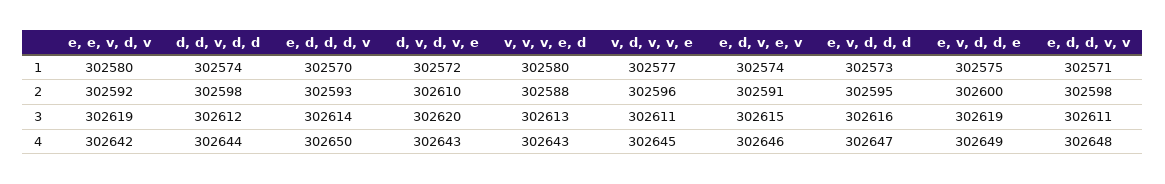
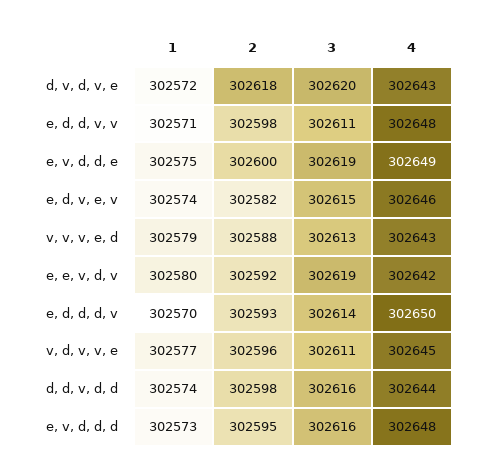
  {
    "e, e, v, d, v": {
      "1": 302580,
      "2": 302592,
      "3": 302619,
      "4": 302642
    },
    "d, d, v, d, d": {
      "1": 302574,
      "2": 302598,
-     "3": 302612,
+     "3": 302616,
      "4": 302644
    },
    "e, d, d, d, v": {
      "1": 302570,
      "2": 302593,
      "3": 302614,
      "4": 302650
    },
    "d, v, d, v, e": {
      "1": 302572,
-     "2": 302610,
+     "2": 302618,
      "3": 302620,
      "4": 302643
    },
    "v, v, v, e, d": {
-     "1": 302580,
+     "1": 302579,
      "2": 302588,
      "3": 302613,
      "4": 302643
    },
    "v, d, v, v, e": {
      "1": 302577,
      "2": 302596,
      "3": 302611,
      "4": 302645
    },
    "e, d, v, e, v": {
      "1": 302574,
-     "2": 302591,
+     "2": 302582,
      "3": 302615,
      "4": 302646
    },
    "e, v, d, d, d": {
      "1": 302573,
      "2": 302595,
      "3": 302616,
-     "4": 302647
+     "4": 302648
    },
    "e, v, d, d, e": {
      "1": 302575,
      "2": 302600,
      "3": 302619,
      "4": 302649
    },
    "e, d, d, v, v": {
      "1": 302571,
      "2": 302598,
      "3": 302611,
      "4": 302648
    }
  }

